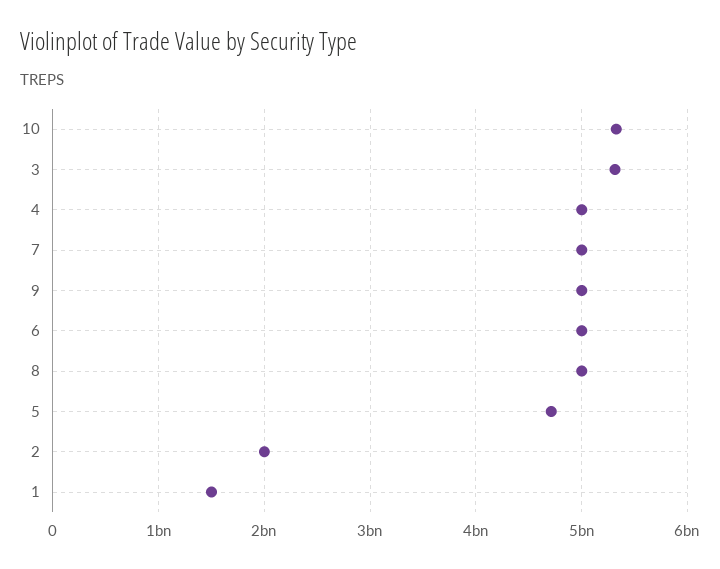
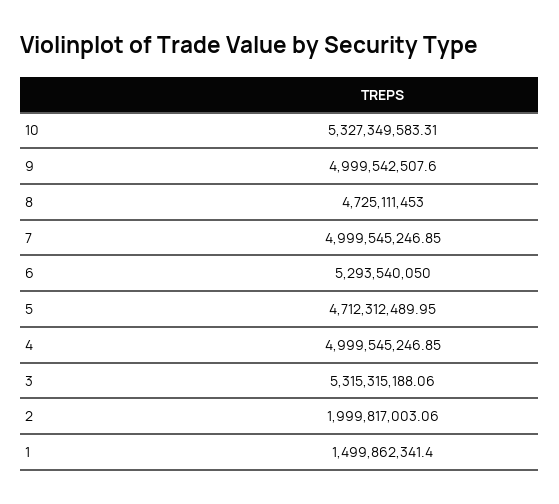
  {
    "10": 5327349583.31,
    "3": 5315315188.06,
    "4": 4999545246.85,
    "7": 4999545246.85,
    "9": 4999542507.6,
-   "6": 5000000000,
+   "6": 5293540050,
-   "8": 5000000000,
+   "8": 4725111453,
    "5": 4712312489.95,
    "2": 1999817003.06,
    "1": 1499862341.4
  }

